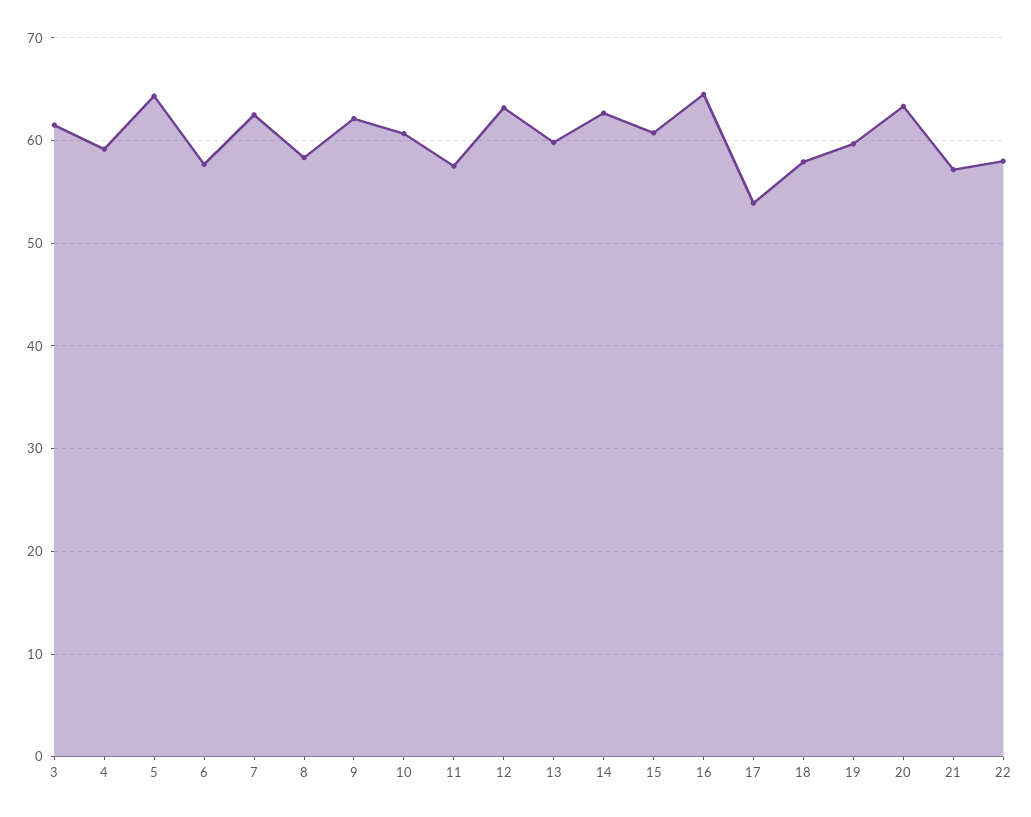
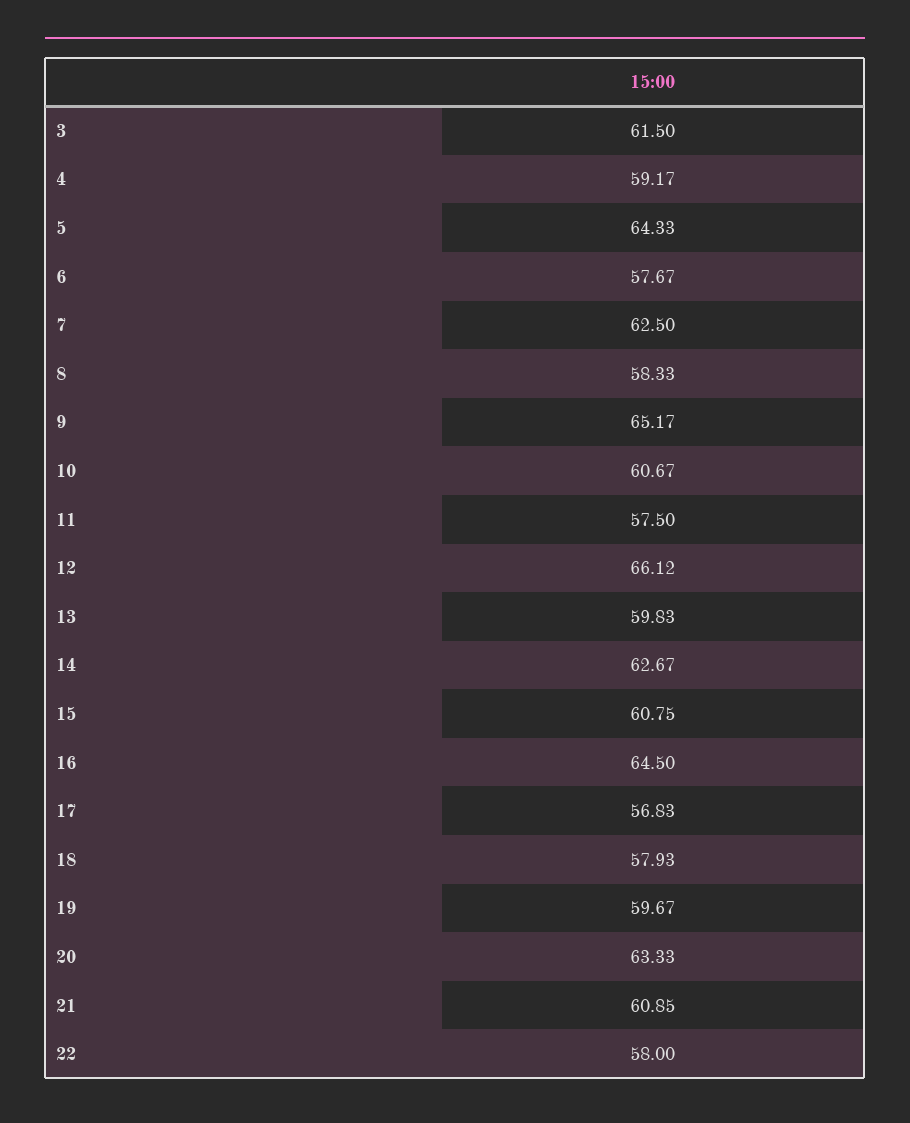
  {
    "3": 61.5,
    "4": 59.17,
    "5": 64.33,
    "6": 57.67,
    "7": 62.5,
    "8": 58.33,
-   "9": 62,
+   "9": 65.17,
    "10": 60.67,
    "11": 57.5,
-   "12": 63,
+   "12": 66.12,
    "13": 59.83,
    "14": 62.67,
    "15": 60.75,
    "16": 64.5,
-   "17": 54,
+   "17": 56.83,
    "18": 57.93,
    "19": 59.67,
    "20": 63.33,
-   "21": 57,
+   "21": 60.85,
    "22": 58
  }

